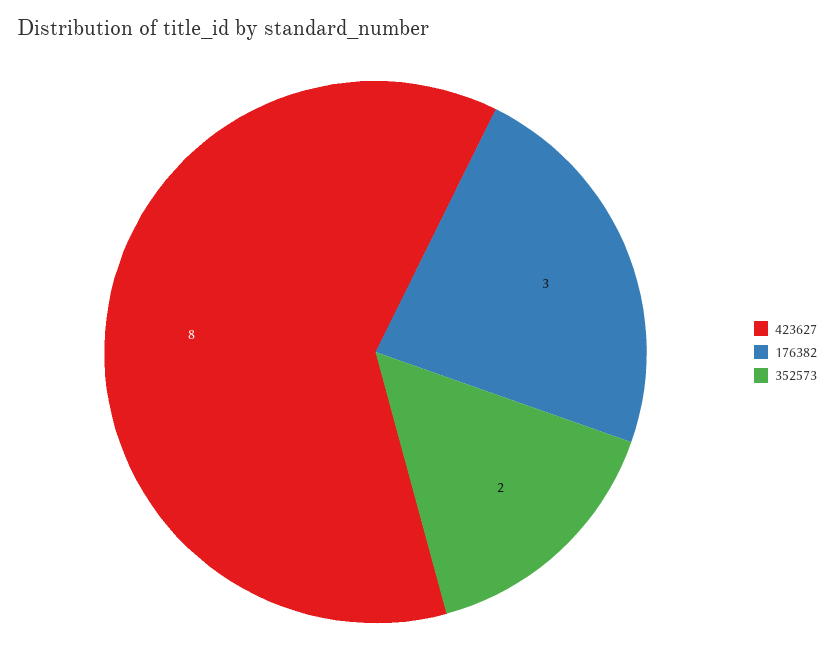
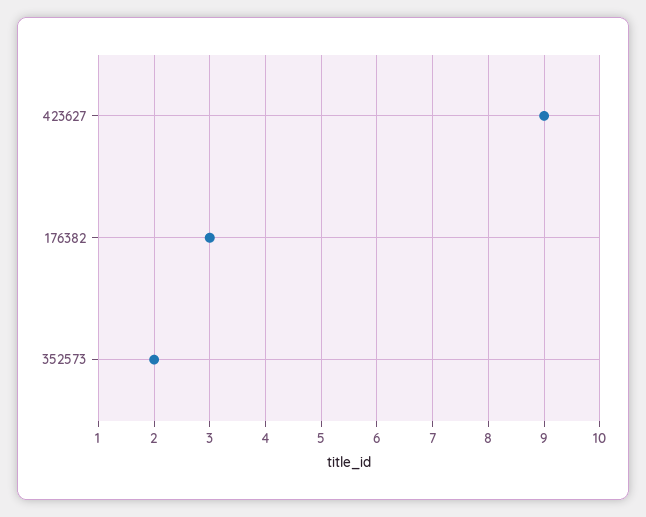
  {
-   "423627": 8,
+   "423627": 9,
    "176382": 3,
    "352573": 2
  }

